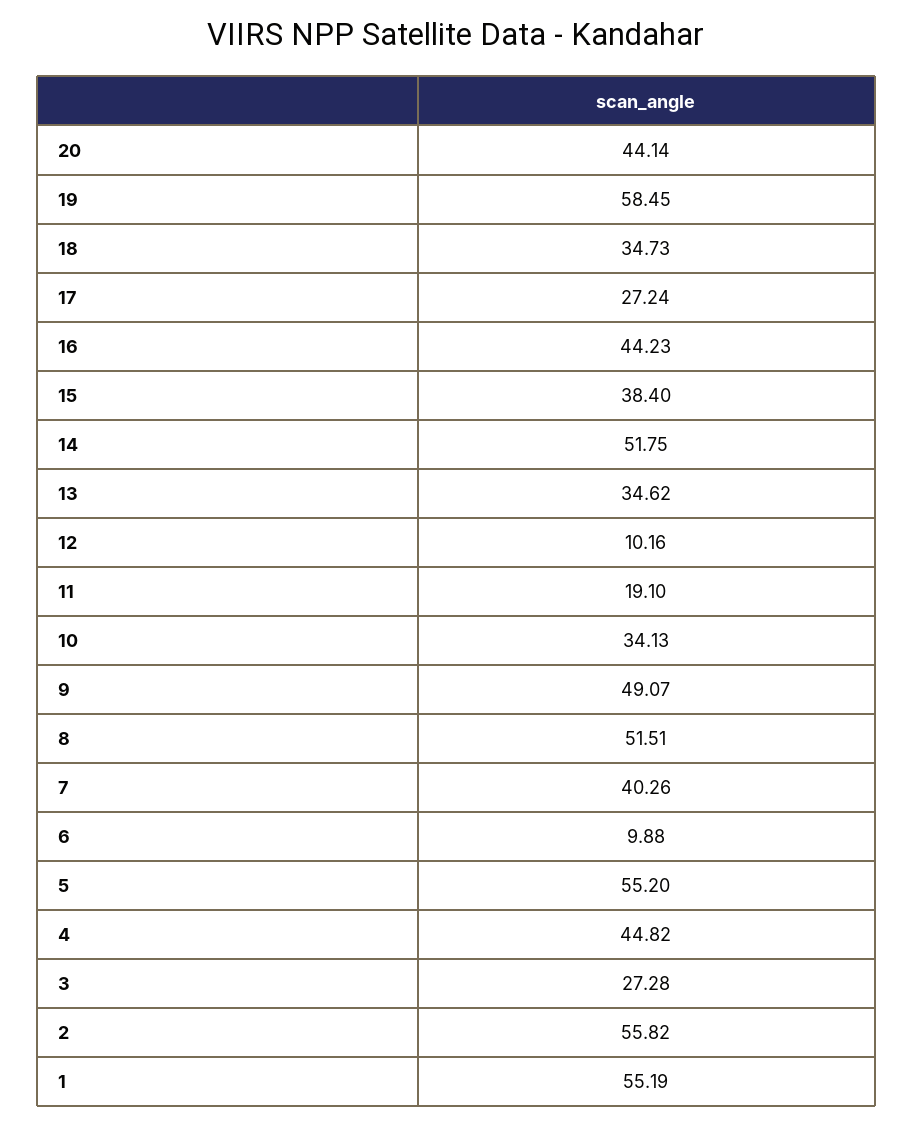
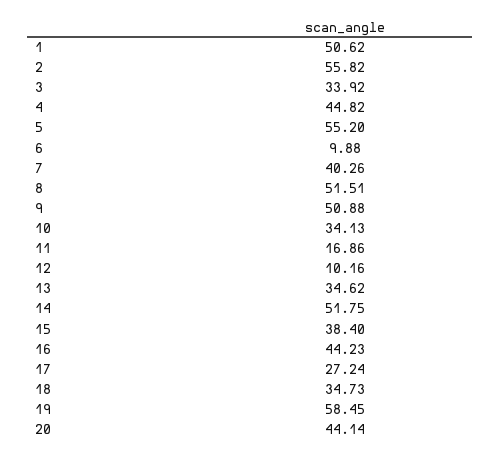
  {
    "20": 44.14,
    "19": 58.45,
    "18": 34.73,
    "17": 27.24,
    "16": 44.23,
    "15": 38.4,
    "14": 51.75,
    "13": 34.62,
    "12": 10.16,
-   "11": 19.1,
+   "11": 16.86,
    "10": 34.13,
-   "9": 49.07,
+   "9": 50.88,
    "8": 51.51,
    "7": 40.26,
    "6": 9.88,
    "5": 55.2,
    "4": 44.82,
-   "3": 27.28,
+   "3": 33.92,
    "2": 55.82,
-   "1": 55.19
+   "1": 50.62
  }

